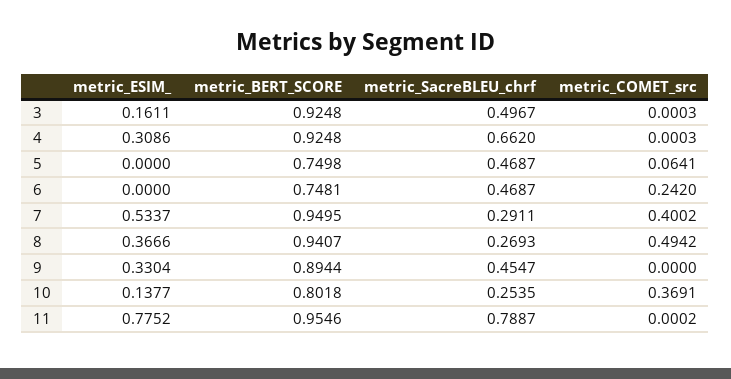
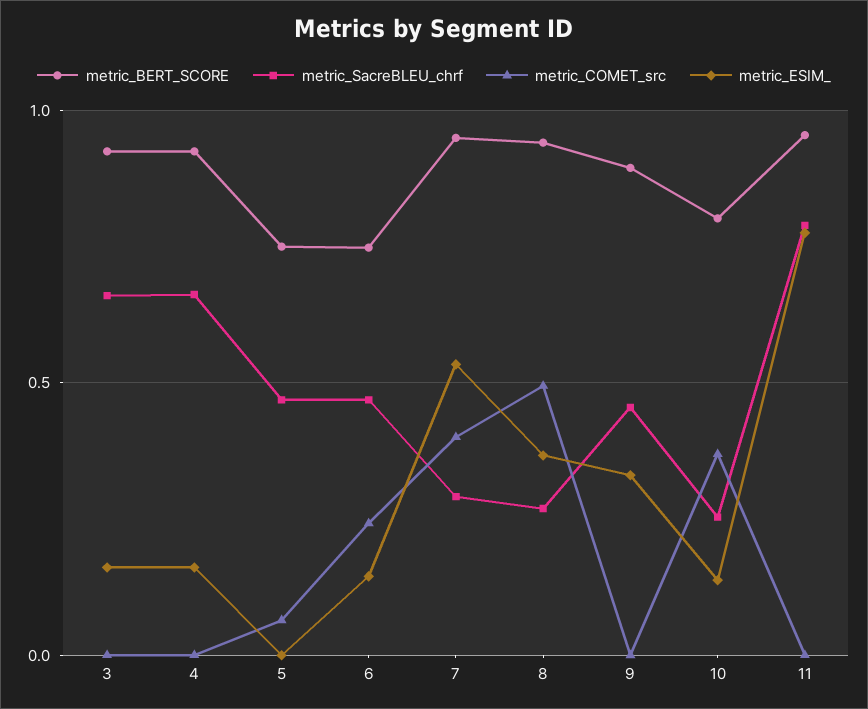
  {
    "metric_ESIM_": {
      "3": 0.1611,
-     "4": 0.3086,
+     "4": 0.15,
      "5": 0,
-     "6": 0,
+     "6": 0.15,
      "7": 0.5337,
      "8": 0.3666,
      "9": 0.3304,
      "10": 0.1377,
      "11": 0.7752
    },
    "metric_BERT_SCORE": {
      "3": 0.9248,
      "4": 0.9248,
      "5": 0.7498,
      "6": 0.7481,
      "7": 0.9495,
      "8": 0.9407,
      "9": 0.8944,
      "10": 0.8018,
      "11": 0.9546
    },
    "metric_SacreBLEU_chrf": {
-     "3": 0.4967,
+     "3": 0.65,
      "4": 0.662,
      "5": 0.4687,
      "6": 0.4687,
      "7": 0.2911,
      "8": 0.2693,
      "9": 0.4547,
      "10": 0.2535,
      "11": 0.7887
    },
    "metric_COMET_src": {
      "3": 0.0003,
      "4": 0.0003,
      "5": 0.0641,
      "6": 0.242,
      "7": 0.4002,
      "8": 0.4942,
      "9": 0,
      "10": 0.3691,
      "11": 0.0002
    }
  }

